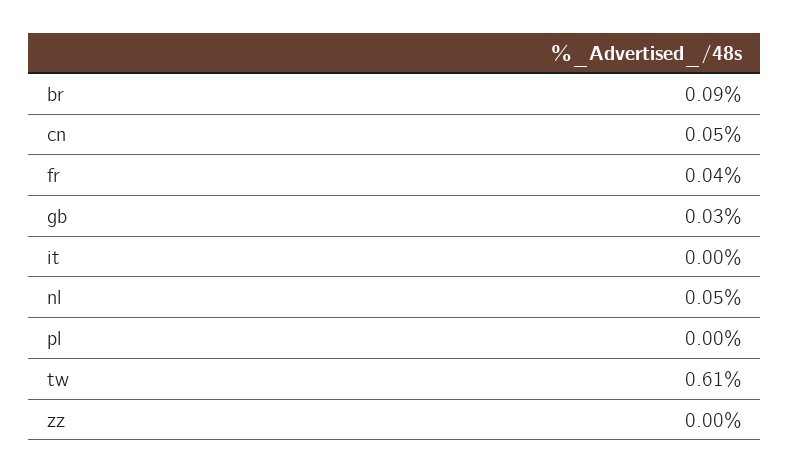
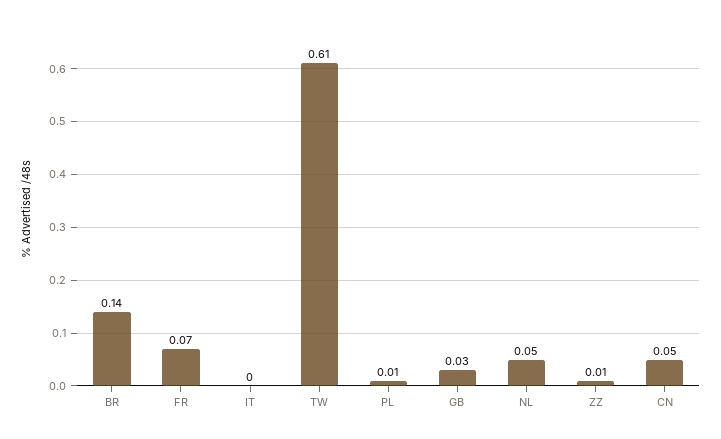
  {
-   "br": 0.09,
+   "br": 0.14,
    "cn": 0.05,
-   "fr": 0.04,
+   "fr": 0.07,
    "gb": 0.03,
    "it": 0,
    "nl": 0.05,
-   "pl": 0,
+   "pl": 0.01,
    "tw": 0.61,
-   "zz": 0
+   "zz": 0.01
  }

